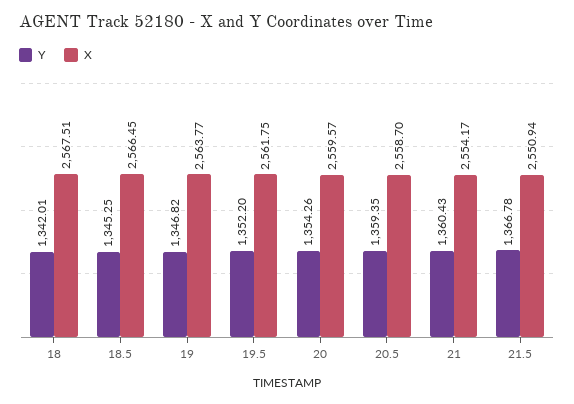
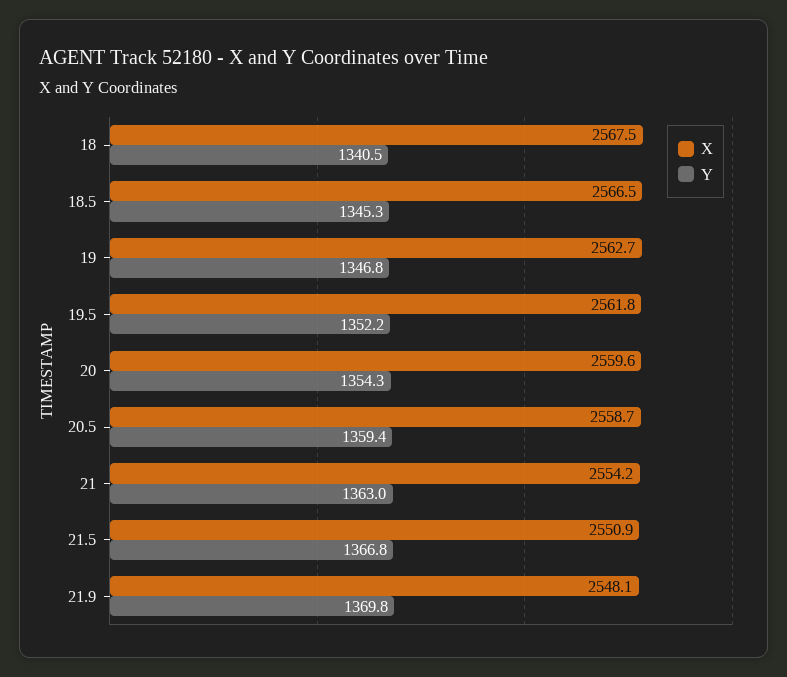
  {
    "Y": {
-     "18": 1342.01,
+     "18": 1340.5,
      "18.5": 1345.25,
      "19": 1346.82,
      "19.5": 1352.2,
      "20": 1354.26,
      "20.5": 1359.35,
-     "21": 1360.43,
+     "21": 1363,
-     "21.5": 1366.78
+     "21.5": 1366.78,
+     "21.9": 1369.8
    },
    "X": {
      "18": 2567.51,
      "18.5": 2566.45,
-     "19": 2563.77,
+     "19": 2562.7,
      "19.5": 2561.75,
      "20": 2559.57,
      "20.5": 2558.7,
      "21": 2554.17,
-     "21.5": 2550.94
+     "21.5": 2550.94,
+     "21.9": 2548.1
    }
  }

